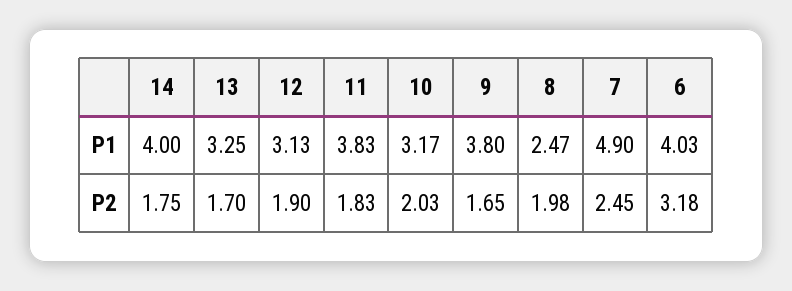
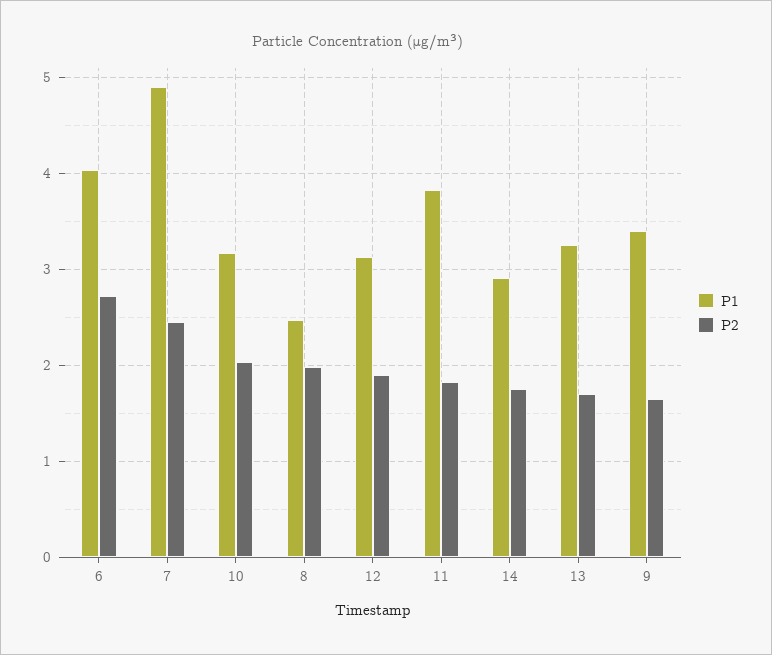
  {
    "P1": {
-     "14": 4,
+     "14": 2.9,
      "13": 3.25,
      "12": 3.13,
      "11": 3.83,
      "10": 3.17,
-     "9": 3.8,
+     "9": 3.4,
      "8": 2.47,
      "7": 4.9,
      "6": 4.03
    },
    "P2": {
      "14": 1.75,
      "13": 1.7,
      "12": 1.9,
      "11": 1.83,
      "10": 2.03,
      "9": 1.65,
      "8": 1.98,
      "7": 2.45,
-     "6": 3.18
+     "6": 2.7
    }
  }

